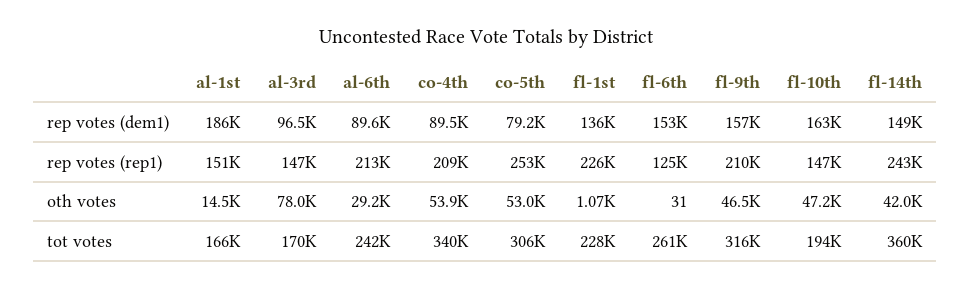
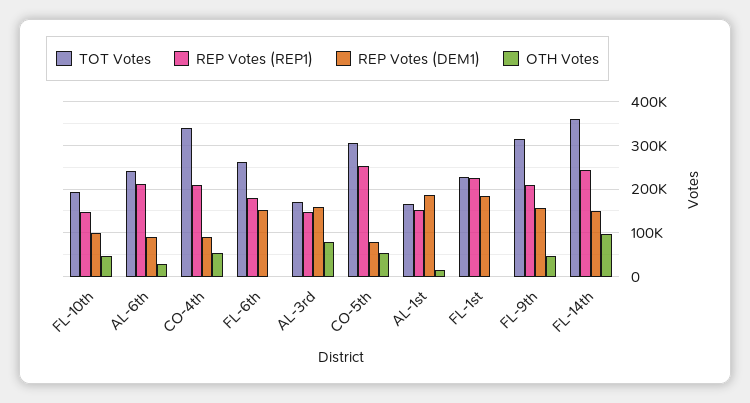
  {
    "rep votes (dem1)": {
      "al-1st": 186000,
-     "al-3rd": 96500,
+     "al-3rd": 160000,
      "al-6th": 89600,
      "co-4th": 89500,
      "co-5th": 79200,
-     "fl-1st": 136000,
+     "fl-1st": 180000,
      "fl-6th": 153000,
      "fl-9th": 157000,
-     "fl-10th": 163000,
+     "fl-10th": 100000,
      "fl-14th": 149000
    },
    "rep votes (rep1)": {
      "al-1st": 151000,
      "al-3rd": 147000,
      "al-6th": 213000,
      "co-4th": 209000,
      "co-5th": 253000,
      "fl-1st": 226000,
-     "fl-6th": 125000,
+     "fl-6th": 180000,
      "fl-9th": 210000,
      "fl-10th": 147000,
      "fl-14th": 243000
    },
    "oth votes": {
      "al-1st": 14500,
      "al-3rd": 78000,
      "al-6th": 29200,
      "co-4th": 53900,
      "co-5th": 53000,
      "fl-1st": 1070,
      "fl-6th": 31,
      "fl-9th": 46500,
      "fl-10th": 47200,
-     "fl-14th": 42000
+     "fl-14th": 100000
    },
    "tot votes": {
      "al-1st": 166000,
      "al-3rd": 170000,
      "al-6th": 242000,
      "co-4th": 340000,
      "co-5th": 306000,
      "fl-1st": 228000,
      "fl-6th": 261000,
      "fl-9th": 316000,
      "fl-10th": 194000,
      "fl-14th": 360000
    }
  }

